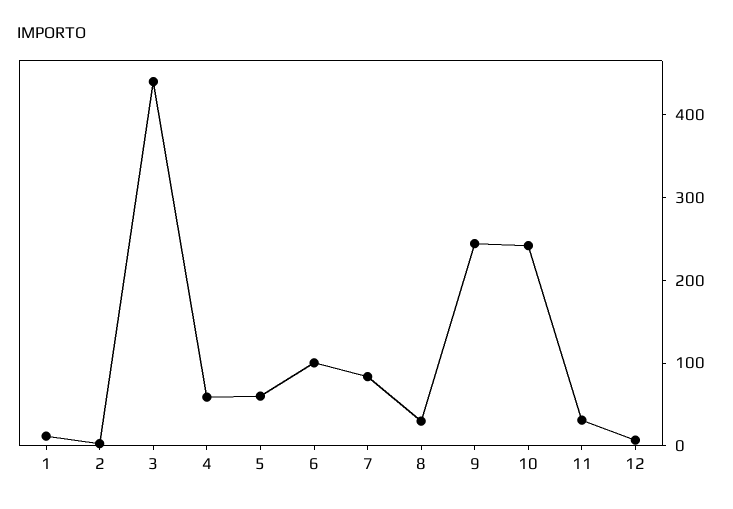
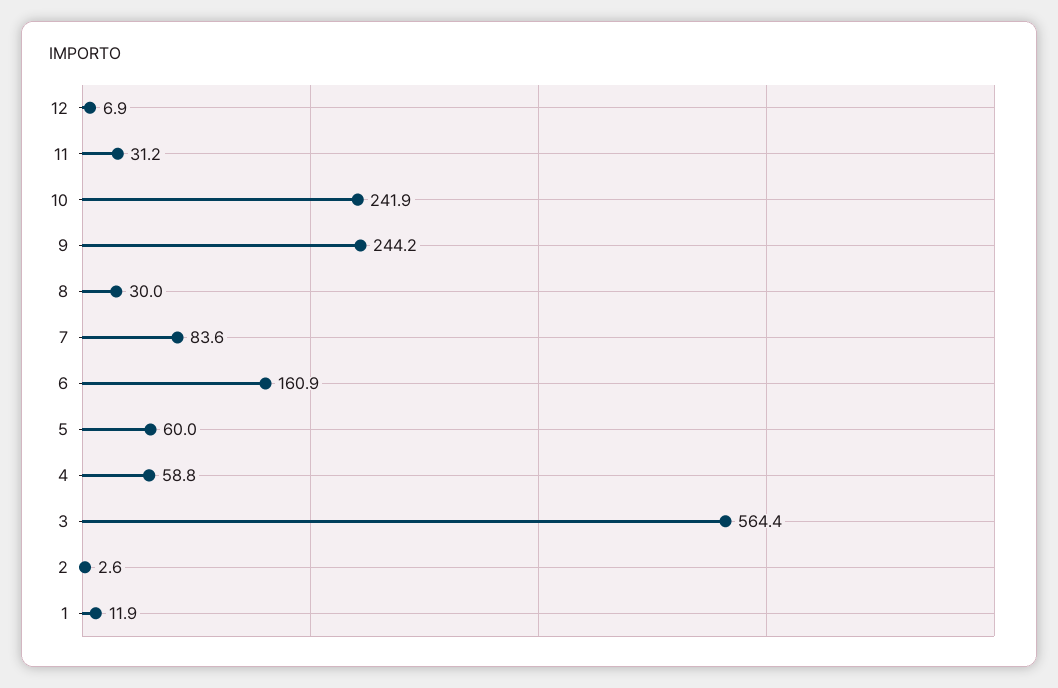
  {
    "1": 11.9,
    "2": 2.6,
-   "3": 440,
+   "3": 564.4,
    "4": 58.8,
    "5": 60,
-   "6": 100,
+   "6": 160.9,
    "7": 83.6,
    "8": 30,
    "9": 244.2,
    "10": 241.9,
    "11": 31.2,
    "12": 6.9
  }

